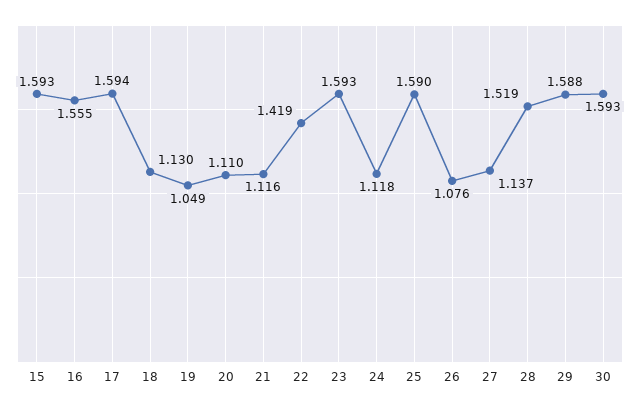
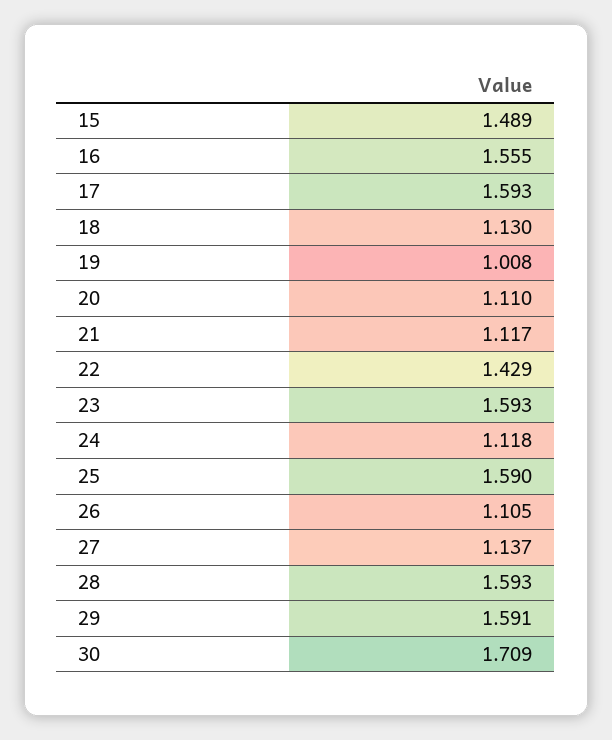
  {
-   "15": 1.593,
+   "15": 1.489,
    "16": 1.555,
-   "17": 1.594,
+   "17": 1.593,
    "18": 1.13,
-   "19": 1.049,
+   "19": 1.008,
    "20": 1.11,
-   "21": 1.116,
+   "21": 1.117,
-   "22": 1.419,
+   "22": 1.429,
    "23": 1.593,
    "24": 1.118,
    "25": 1.59,
-   "26": 1.076,
+   "26": 1.105,
    "27": 1.137,
-   "28": 1.519,
+   "28": 1.593,
-   "29": 1.588,
+   "29": 1.591,
-   "30": 1.593
+   "30": 1.709
  }

